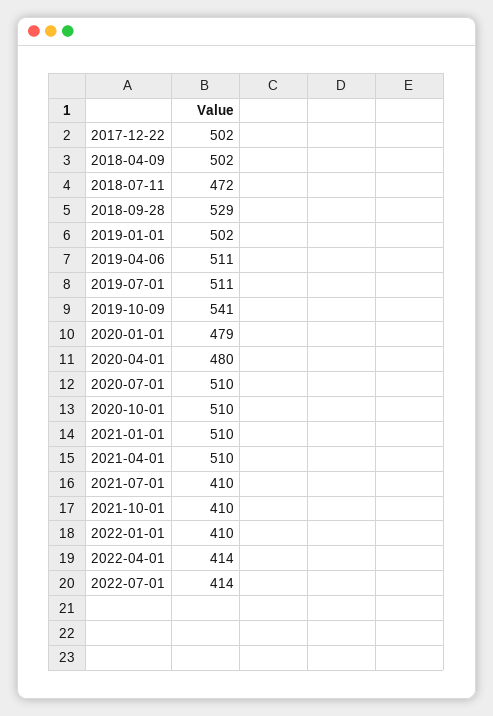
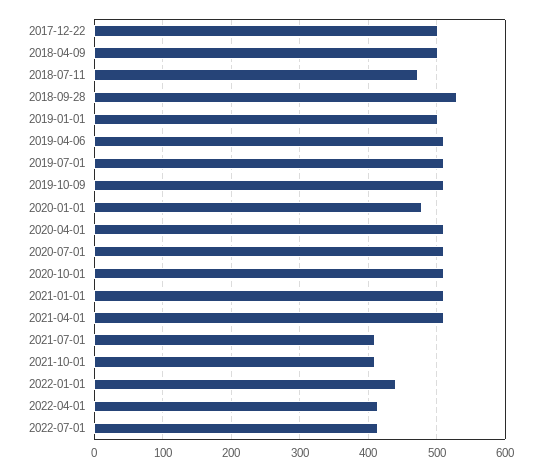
  {
    "2017-12-22": 502,
    "2018-04-09": 502,
    "2018-07-11": 472,
    "2018-09-28": 529,
    "2019-01-01": 502,
    "2019-04-06": 511,
    "2019-07-01": 511,
-   "2019-10-09": 541,
+   "2019-10-09": 510,
    "2020-01-01": 479,
-   "2020-04-01": 480,
+   "2020-04-01": 510,
    "2020-07-01": 510,
    "2020-10-01": 510,
    "2021-01-01": 510,
    "2021-04-01": 510,
    "2021-07-01": 410,
    "2021-10-01": 410,
-   "2022-01-01": 410,
+   "2022-01-01": 440,
    "2022-04-01": 414,
    "2022-07-01": 414
  }

